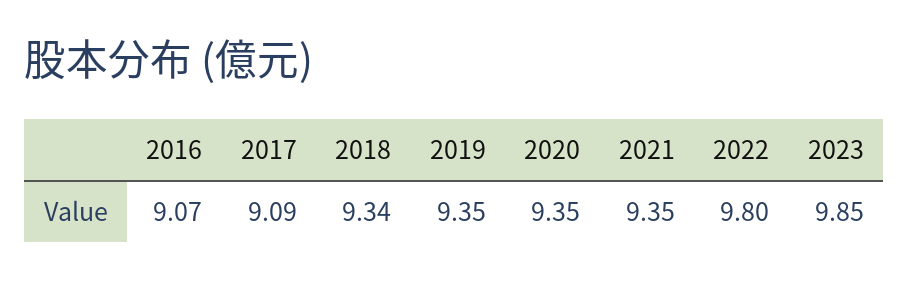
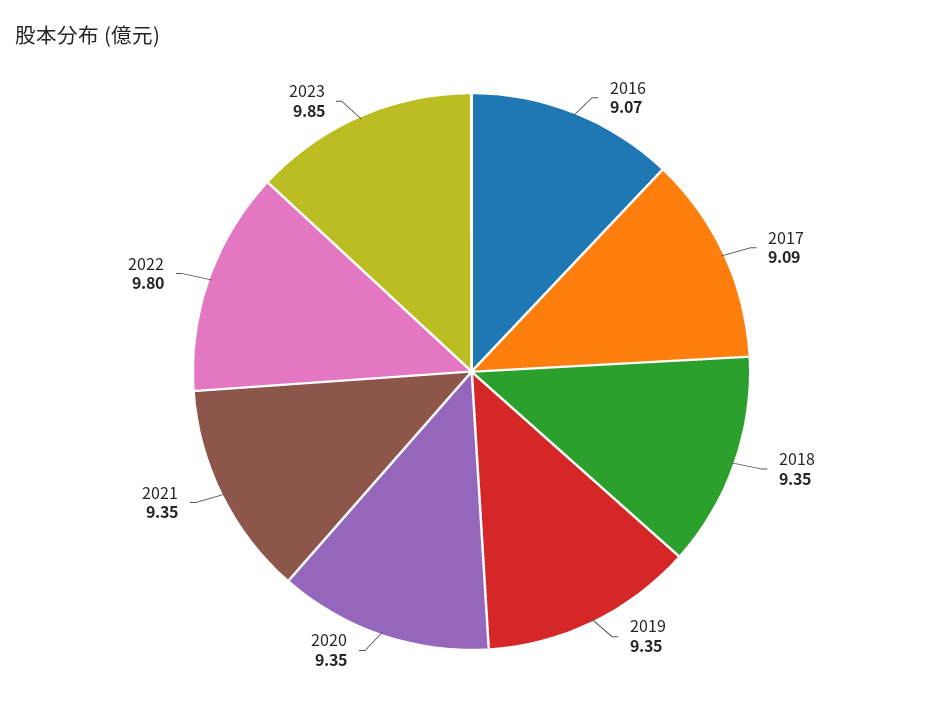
  {
    "2016": 9.07,
    "2017": 9.09,
-   "2018": 9.34,
+   "2018": 9.35,
    "2019": 9.35,
    "2020": 9.35,
    "2021": 9.35,
    "2022": 9.8,
    "2023": 9.85
  }

